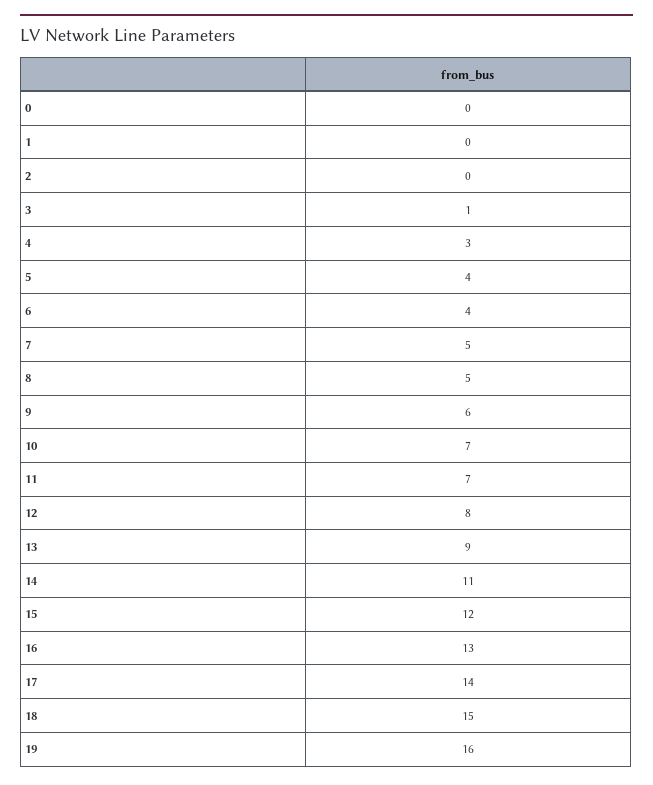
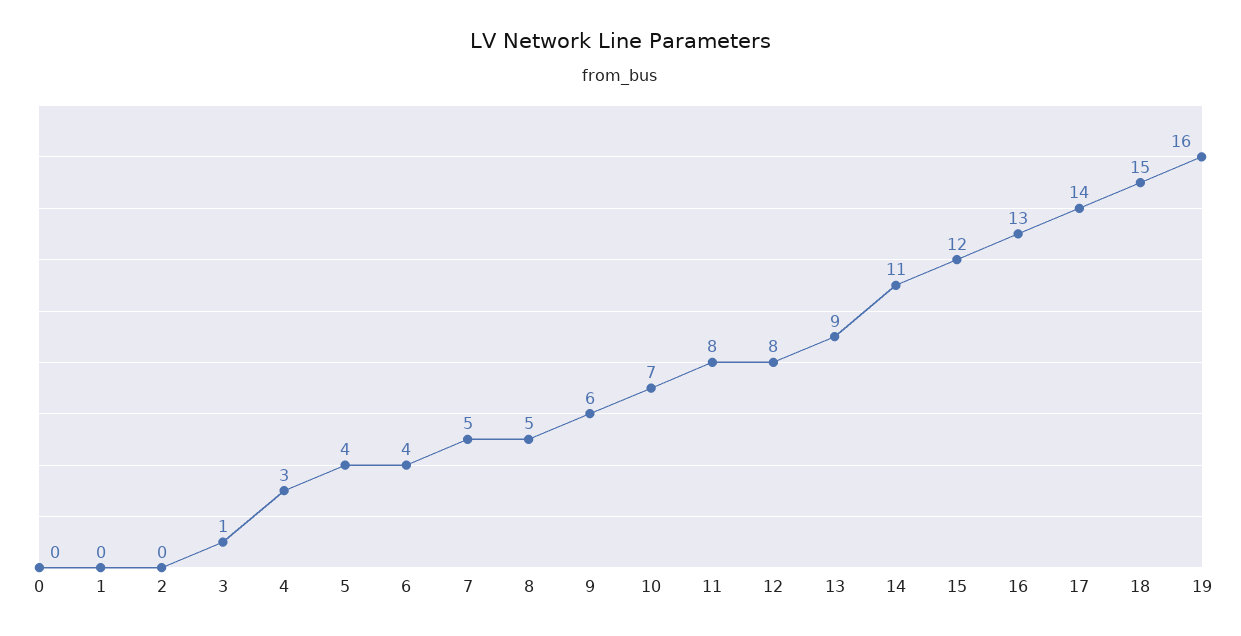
  {
    "0": 0,
    "1": 0,
    "2": 0,
    "3": 1,
    "4": 3,
    "5": 4,
    "6": 4,
    "7": 5,
    "8": 5,
    "9": 6,
    "10": 7,
-   "11": 7,
+   "11": 8,
    "12": 8,
    "13": 9,
    "14": 11,
    "15": 12,
    "16": 13,
    "17": 14,
    "18": 15,
    "19": 16
  }

